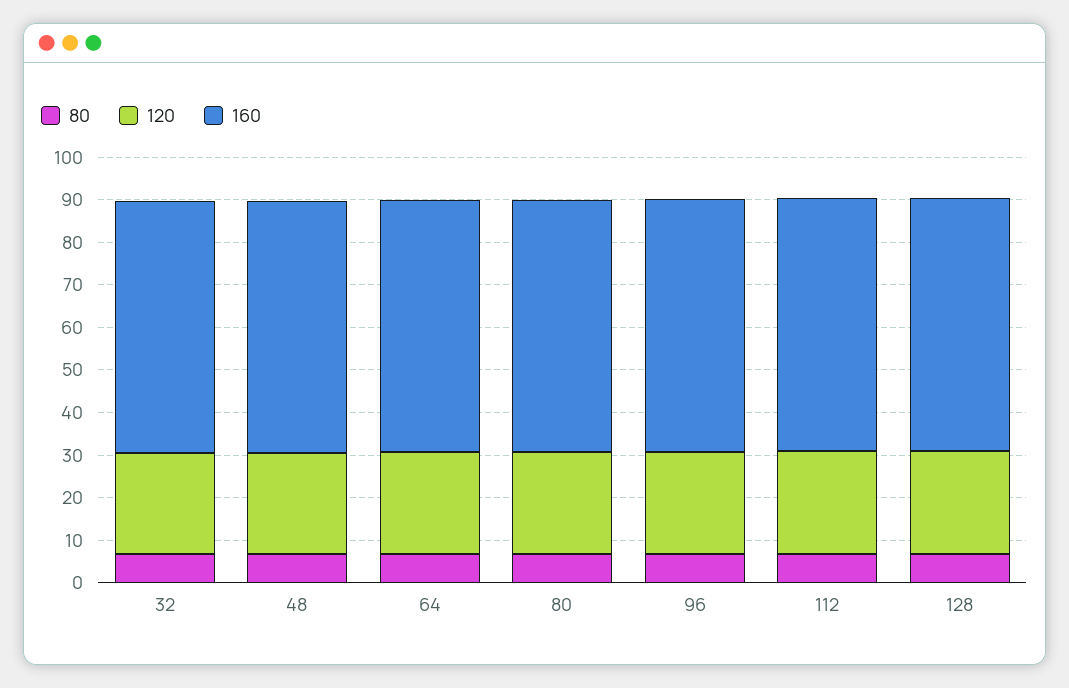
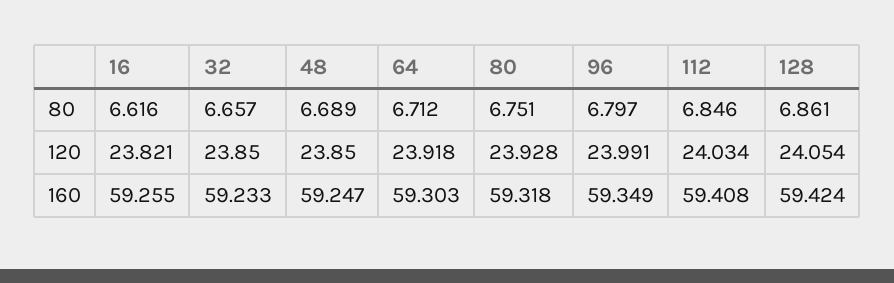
  {
    "80": {
      "32": 6.657,
      "48": 6.689,
      "64": 6.712,
      "80": 6.751,
      "96": 6.797,
      "112": 6.846,
-     "128": 6.861
+     "128": 6.861,
+     "16": 6.616
    },
    "120": {
      "32": 23.85,
      "48": 23.85,
      "64": 23.918,
      "80": 23.928,
      "96": 23.991,
      "112": 24.034,
-     "128": 24.054
+     "128": 24.054,
+     "16": 23.821
    },
    "160": {
      "32": 59.233,
      "48": 59.247,
      "64": 59.303,
      "80": 59.318,
      "96": 59.349,
      "112": 59.408,
-     "128": 59.424
+     "128": 59.424,
+     "16": 59.255
    }
  }

